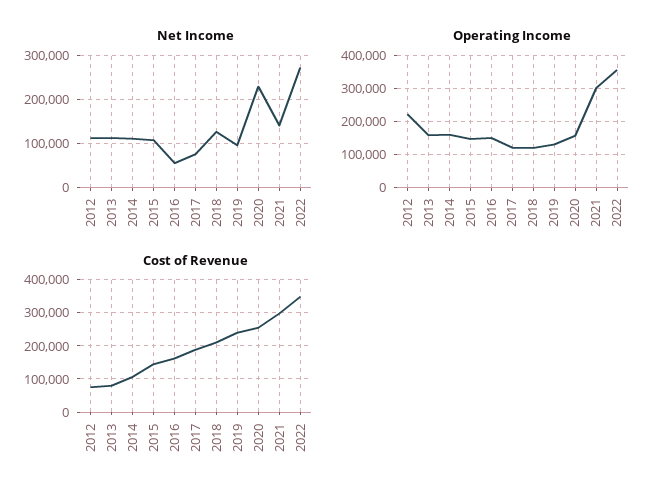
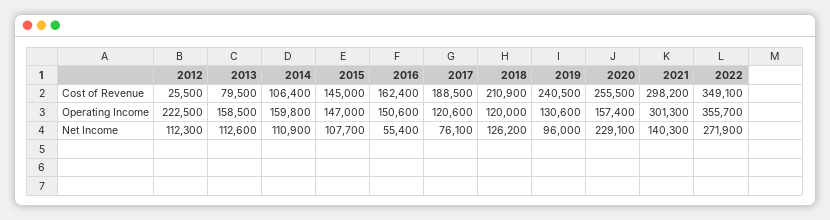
  {
    "Net Income": {
      "2012": 112300,
      "2013": 112600,
      "2014": 110900,
      "2015": 107700,
      "2016": 55400,
      "2017": 76100,
      "2018": 126200,
      "2019": 96000,
      "2020": 229100,
      "2021": 140300,
      "2022": 271900
    },
    "Operating Income": {
      "2012": 222500,
      "2013": 158500,
      "2014": 159800,
      "2015": 147000,
      "2016": 150600,
      "2017": 120600,
      "2018": 120000,
      "2019": 130600,
      "2020": 157400,
      "2021": 301300,
      "2022": 355700
    },
    "Cost of Revenue": {
-     "2012": 80000,
+     "2012": 25500,
      "2013": 79500,
      "2014": 106400,
      "2015": 145000,
      "2016": 162400,
      "2017": 188500,
      "2018": 210900,
      "2019": 240500,
      "2020": 255500,
      "2021": 298200,
      "2022": 349100
    }
  }

